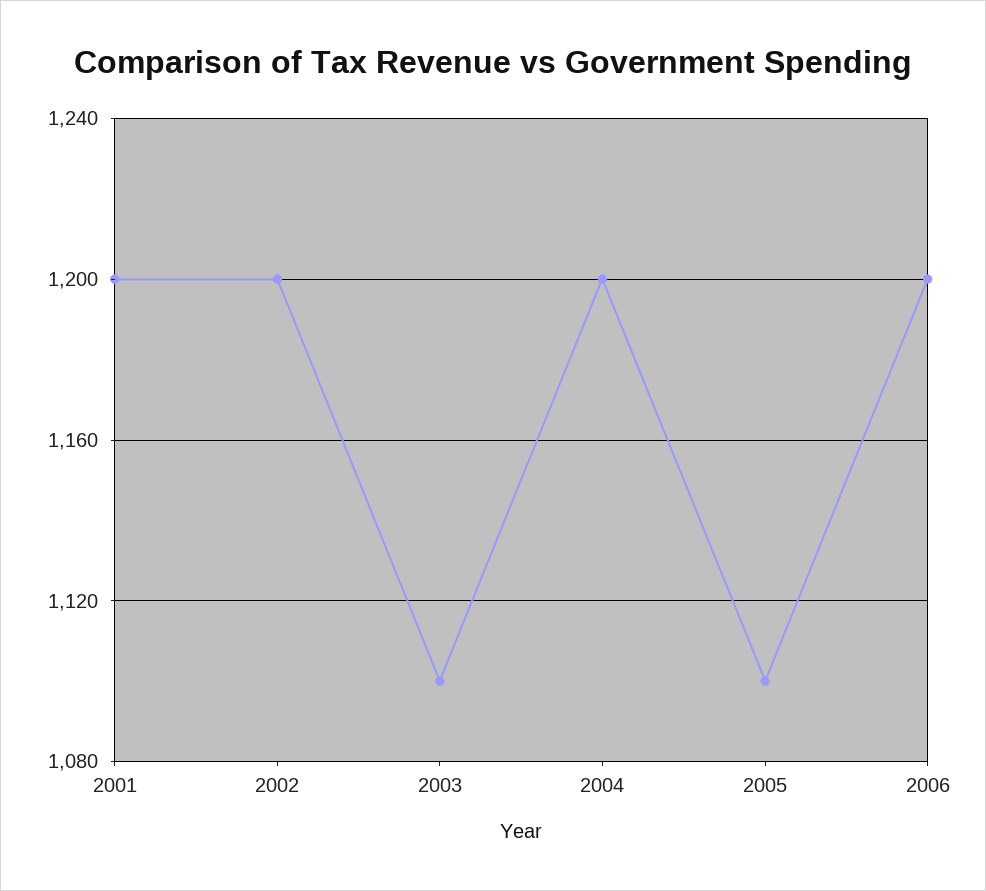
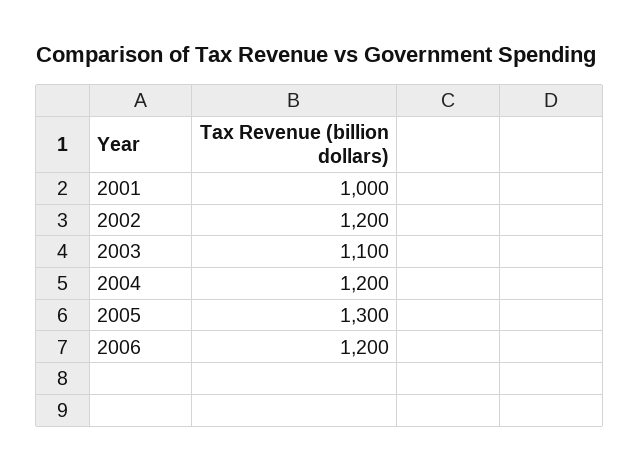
  {
-   "2001": 1200,
+   "2001": 1000,
    "2002": 1200,
    "2003": 1100,
    "2004": 1200,
-   "2005": 1100,
+   "2005": 1300,
    "2006": 1200
  }

